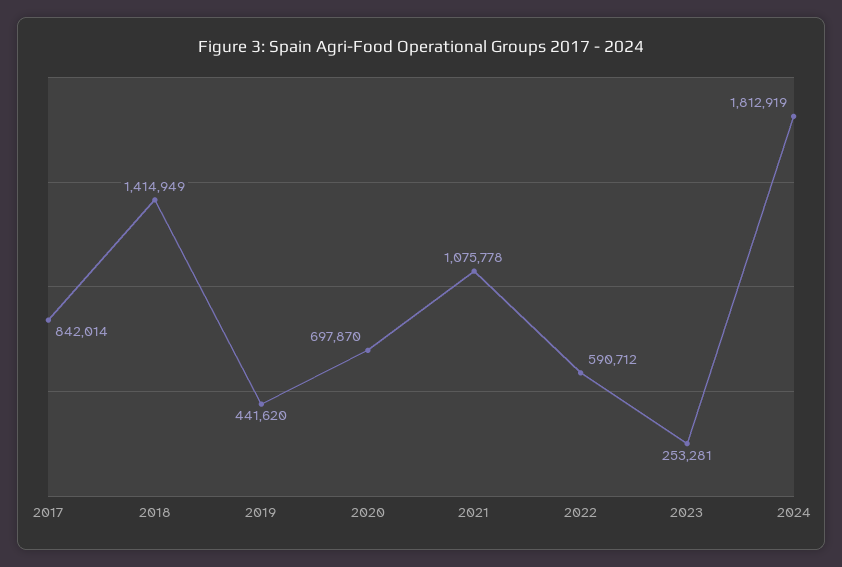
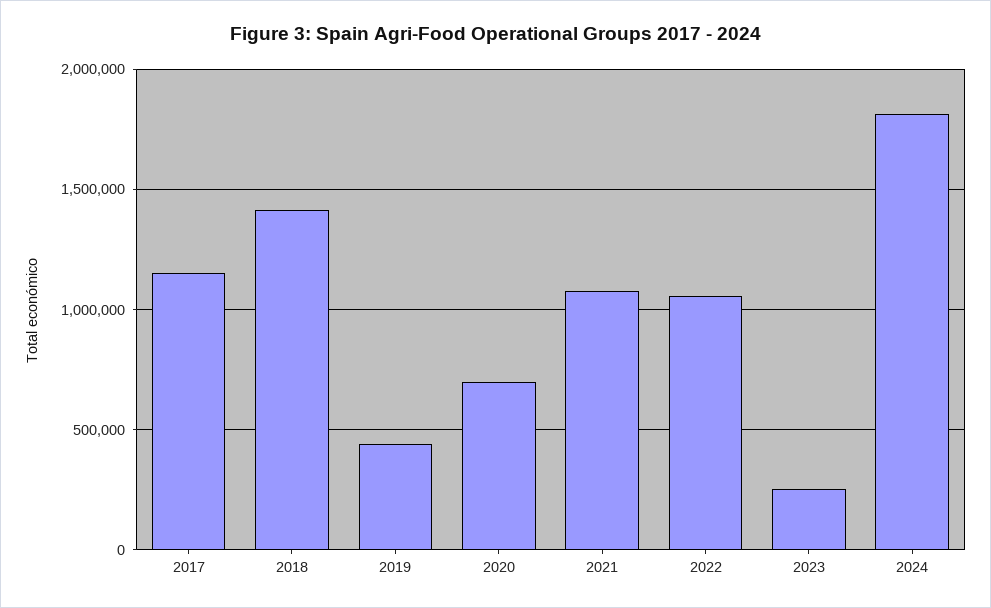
  {
-   "2017": 842014,
+   "2017": 1150000,
    "2018": 1414949,
    "2019": 441620,
    "2020": 697870,
    "2021": 1075778,
-   "2022": 590712,
+   "2022": 1050000,
    "2023": 253281,
    "2024": 1812919
  }

